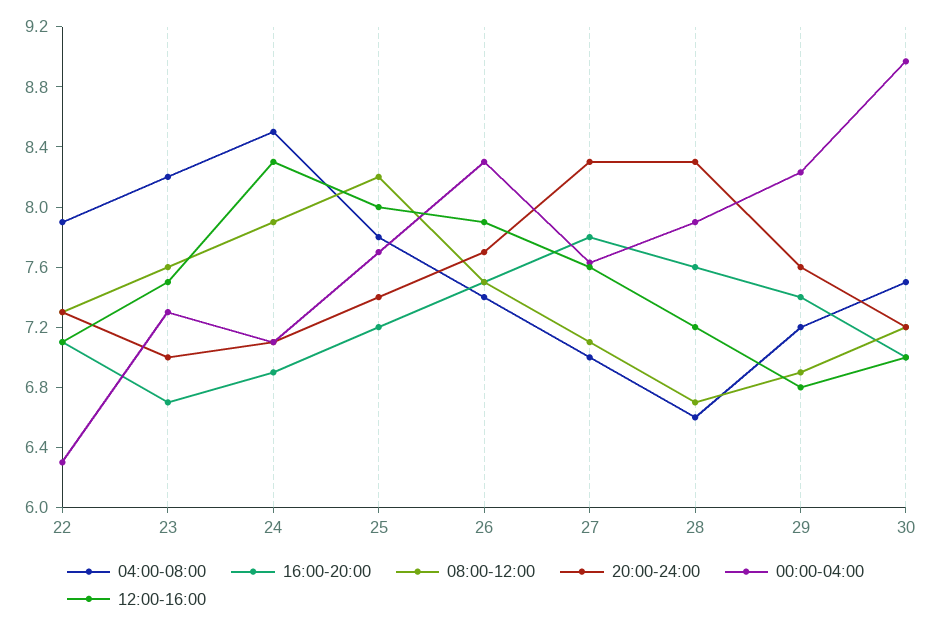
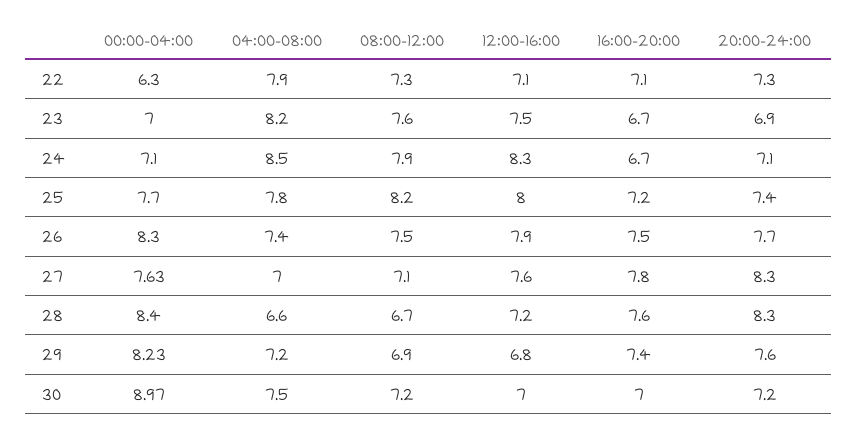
  {
    "04:00-08:00": {
      "22": 7.9,
      "23": 8.2,
      "24": 8.5,
      "25": 7.8,
      "26": 7.4,
      "27": 7,
      "28": 6.6,
      "29": 7.2,
      "30": 7.5
    },
    "16:00-20:00": {
      "22": 7.1,
      "23": 6.7,
-     "24": 6.9,
+     "24": 6.7,
      "25": 7.2,
      "26": 7.5,
      "27": 7.8,
      "28": 7.6,
      "29": 7.4,
      "30": 7
    },
    "08:00-12:00": {
      "22": 7.3,
      "23": 7.6,
      "24": 7.9,
      "25": 8.2,
      "26": 7.5,
      "27": 7.1,
      "28": 6.7,
      "29": 6.9,
      "30": 7.2
    },
    "20:00-24:00": {
      "22": 7.3,
-     "23": 7,
+     "23": 6.9,
      "24": 7.1,
      "25": 7.4,
      "26": 7.7,
      "27": 8.3,
      "28": 8.3,
      "29": 7.6,
      "30": 7.2
    },
    "00:00-04:00": {
      "22": 6.3,
-     "23": 7.3,
+     "23": 7,
      "24": 7.1,
      "25": 7.7,
      "26": 8.3,
      "27": 7.63,
-     "28": 7.9,
+     "28": 8.4,
      "29": 8.23,
      "30": 8.97
    },
    "12:00-16:00": {
      "22": 7.1,
      "23": 7.5,
      "24": 8.3,
      "25": 8,
      "26": 7.9,
      "27": 7.6,
      "28": 7.2,
      "29": 6.8,
      "30": 7
    }
  }

